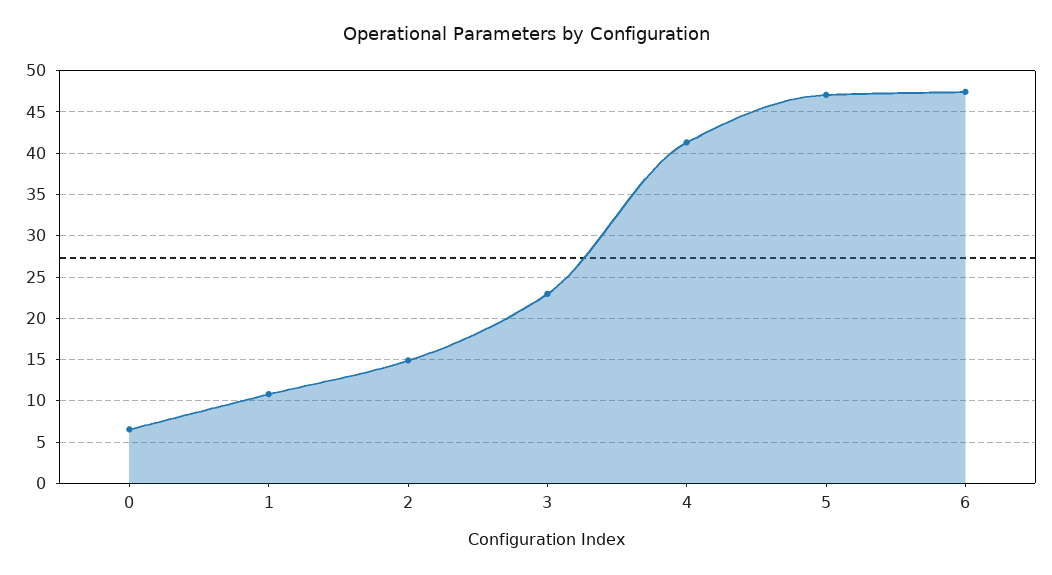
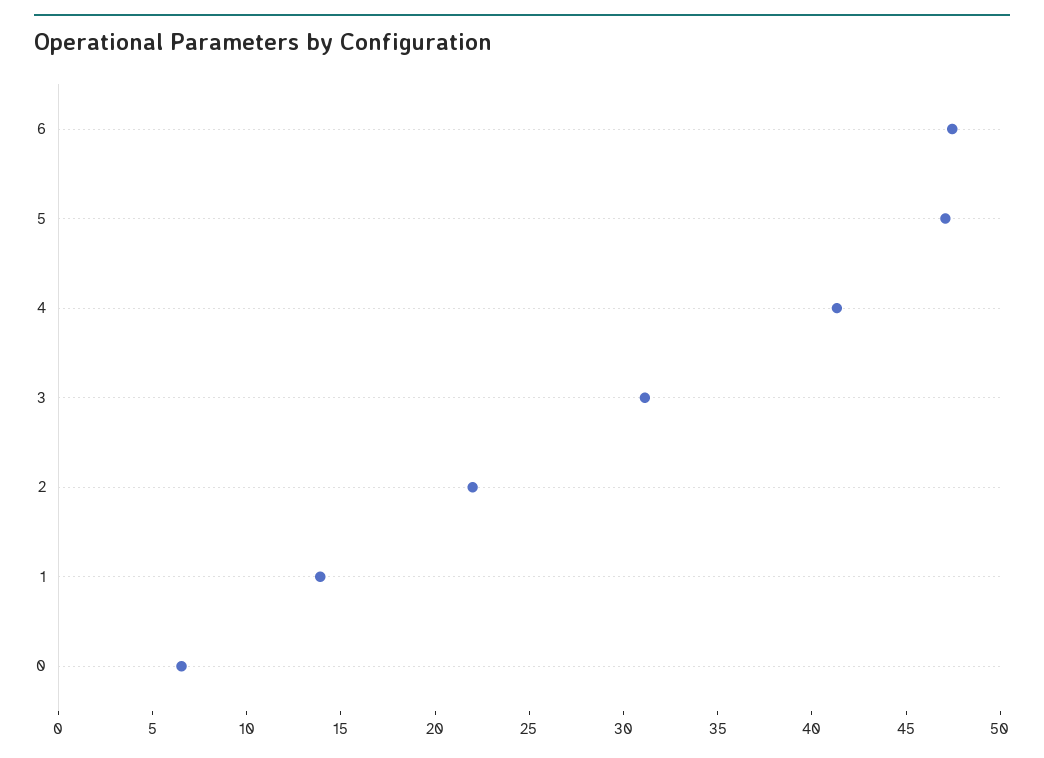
  {
    "0": 7,
-   "1": 11,
+   "1": 14,
-   "2": 15,
+   "2": 22,
-   "3": 23,
+   "3": 31,
    "4": 41,
    "5": 47,
    "6": 47
  }

